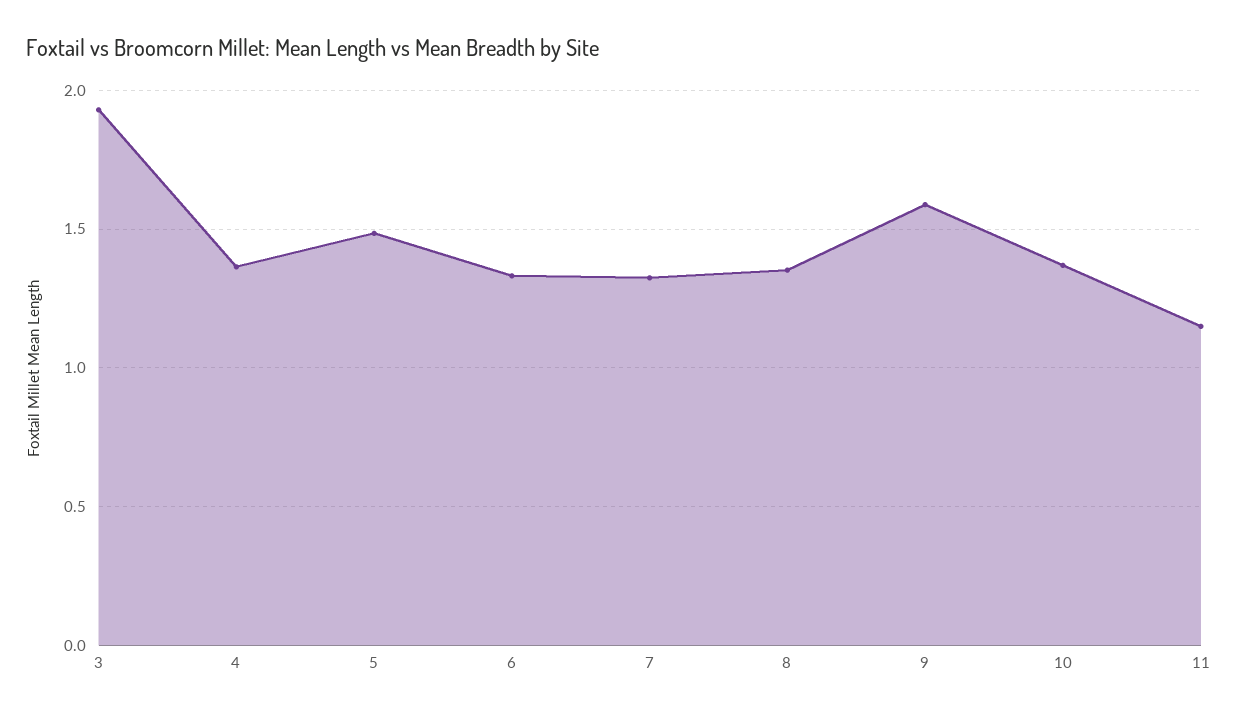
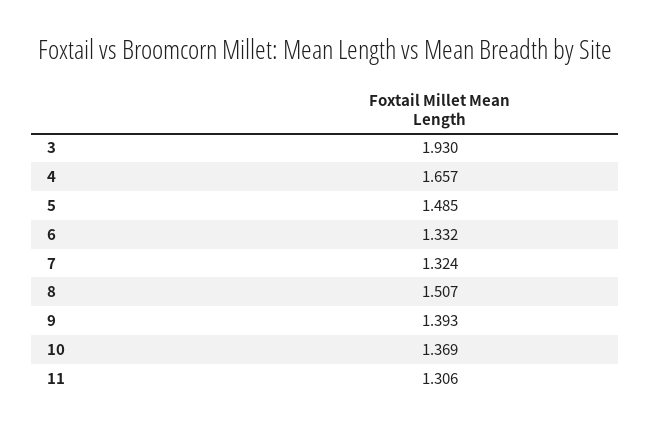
  {
    "3": 1.93,
-   "4": 1.35,
+   "4": 1.657,
    "5": 1.485,
    "6": 1.332,
    "7": 1.324,
-   "8": 1.35,
+   "8": 1.507,
-   "9": 1.6,
+   "9": 1.393,
    "10": 1.369,
-   "11": 1.15
+   "11": 1.306
  }

